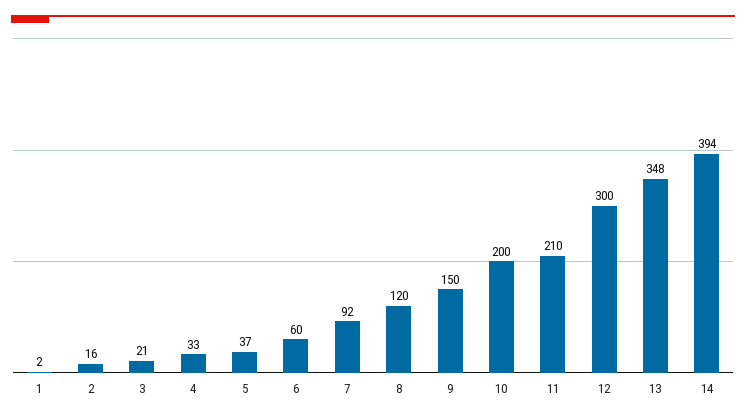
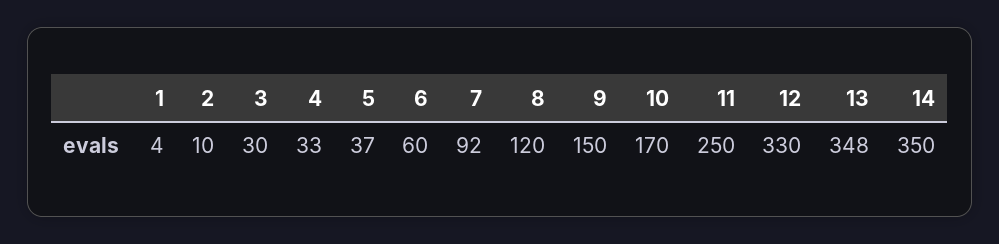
  {
-   "1": 2,
+   "1": 4,
-   "2": 16,
+   "2": 10,
-   "3": 21,
+   "3": 30,
    "4": 33,
    "5": 37,
    "6": 60,
    "7": 92,
    "8": 120,
    "9": 150,
-   "10": 200,
+   "10": 170,
-   "11": 210,
+   "11": 250,
-   "12": 300,
+   "12": 330,
    "13": 348,
-   "14": 394
+   "14": 350
  }

